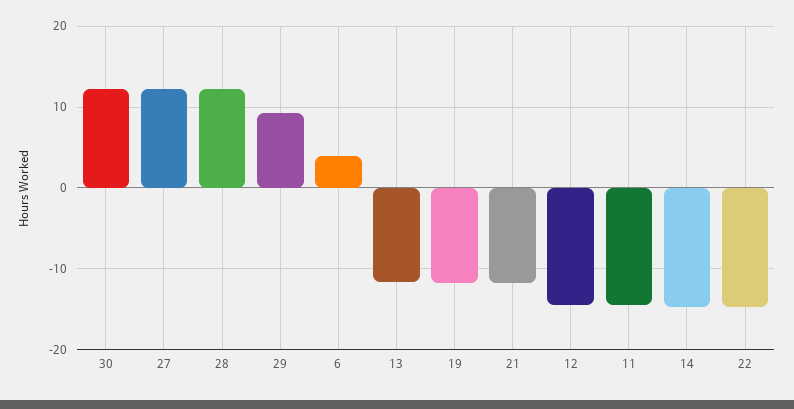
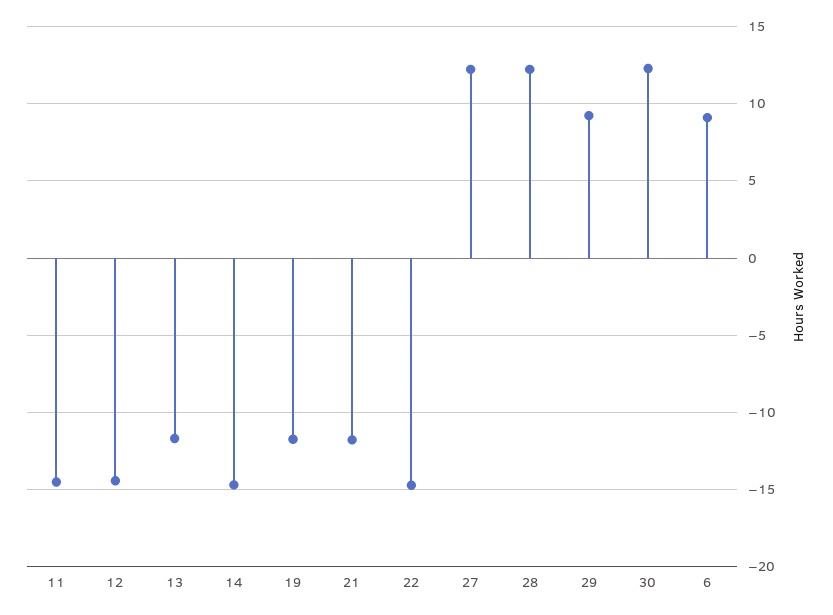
  {
    "30": 12.5,
    "27": 12,
    "28": 12,
    "29": 9,
-   "6": 4,
+   "6": 9,
    "13": -11.5,
    "19": -11.5,
    "21": -12,
    "12": -14.5,
    "11": -14.5,
    "14": -14.5,
    "22": -14.5
  }

